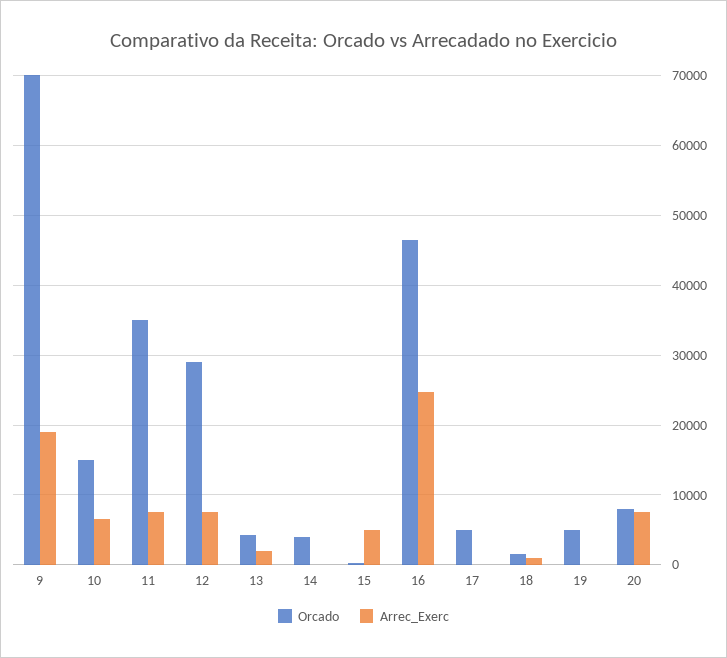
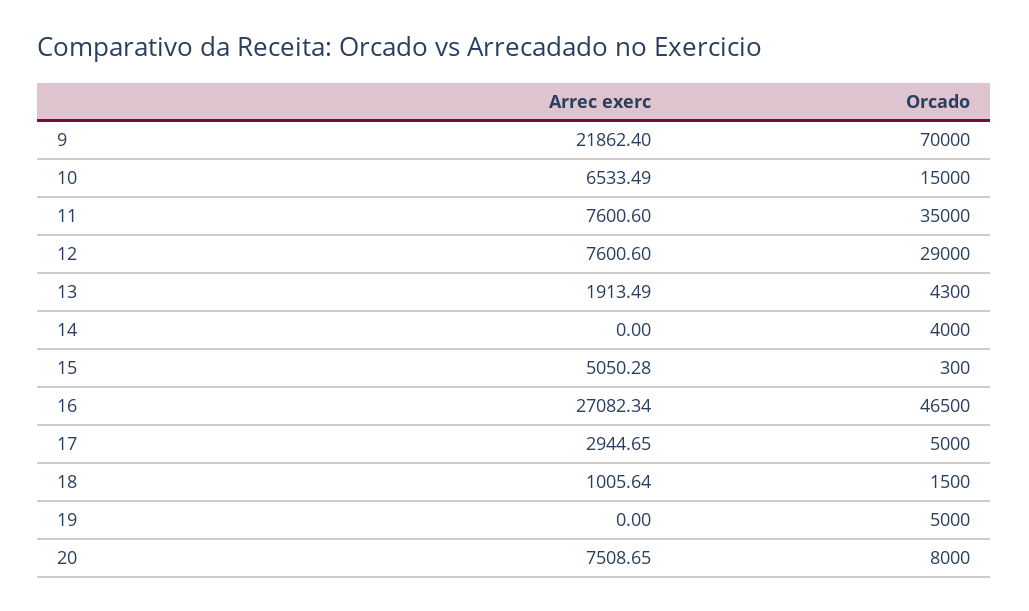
  {
    "Orcado": {
      "9": 70000,
      "10": 15000,
      "11": 35000,
      "12": 29000,
      "13": 4300,
      "14": 4000,
      "15": 300,
      "16": 46500,
      "17": 5000,
      "18": 1500,
      "19": 5000,
      "20": 8000
    },
    "Arrec_Exerc": {
-     "9": 19000,
+     "9": 21862.4,
      "10": 6533.49,
      "11": 7600.6,
      "12": 7600.6,
      "13": 1913.49,
      "14": 0,
      "15": 5050.28,
-     "16": 25000,
+     "16": 27082.34,
-     "17": 0,
+     "17": 2944.65,
      "18": 1005.64,
      "19": 0,
      "20": 7508.65
    }
  }

